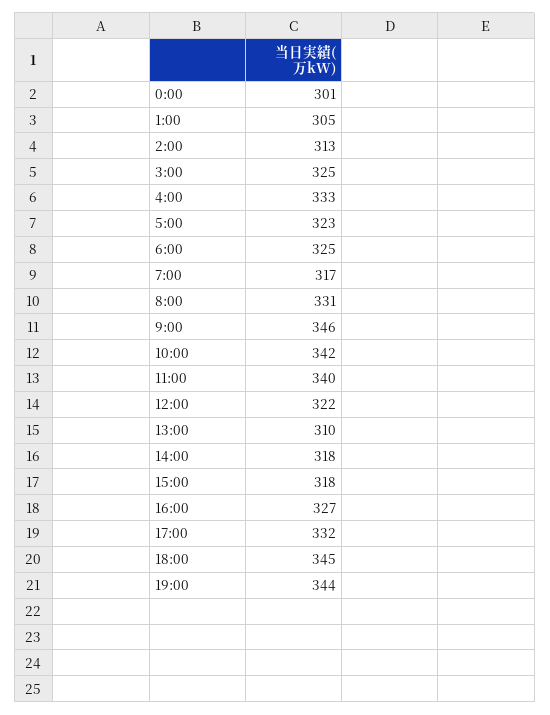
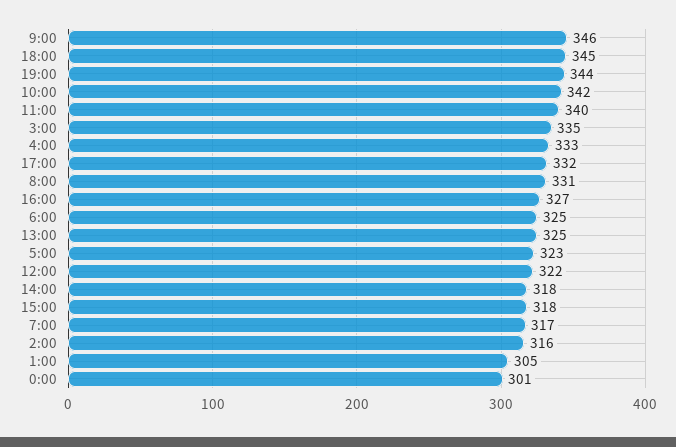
  {
    "0:00": 301,
    "1:00": 305,
-   "2:00": 313,
+   "2:00": 316,
-   "3:00": 325,
+   "3:00": 335,
    "4:00": 333,
    "5:00": 323,
    "6:00": 325,
    "7:00": 317,
    "8:00": 331,
    "9:00": 346,
    "10:00": 342,
    "11:00": 340,
    "12:00": 322,
-   "13:00": 310,
+   "13:00": 325,
    "14:00": 318,
    "15:00": 318,
    "16:00": 327,
    "17:00": 332,
    "18:00": 345,
    "19:00": 344
  }

